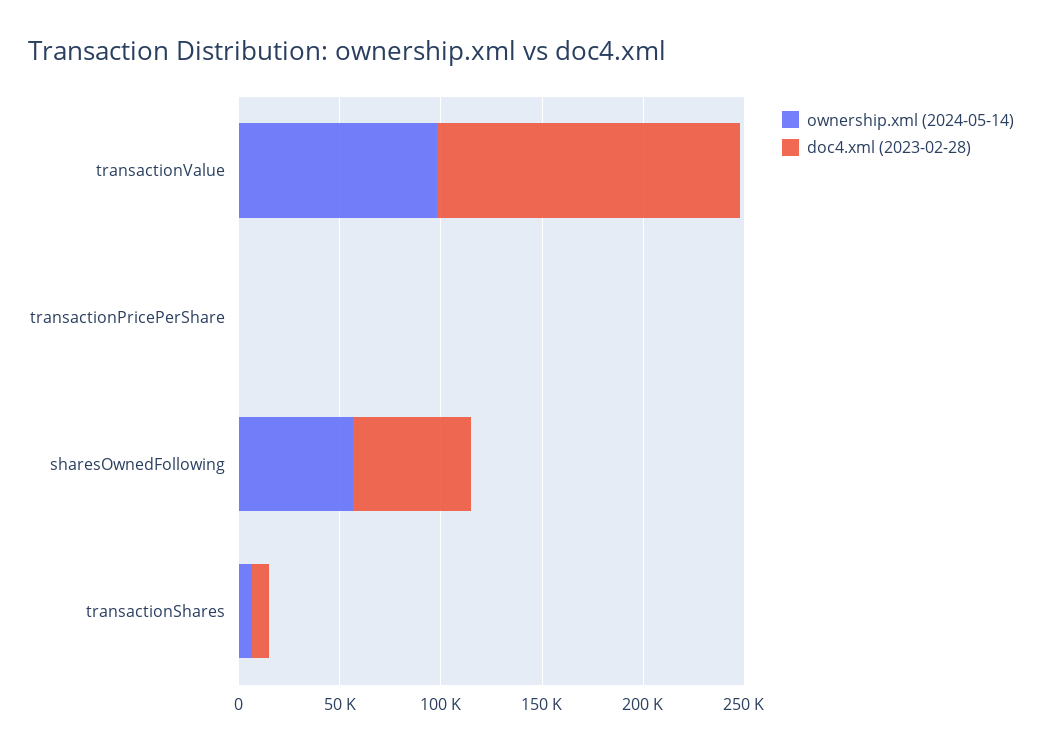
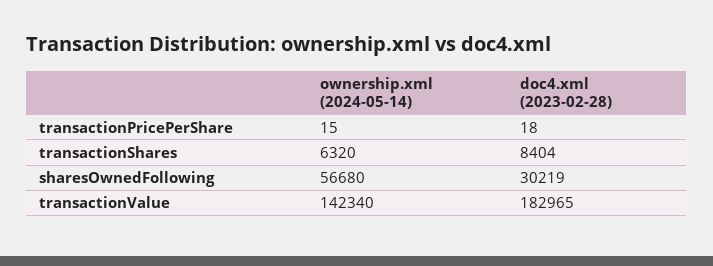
  {
    "ownership.xml (2024-05-14)": {
-     "transactionValue": 100000,
+     "transactionValue": 142340,
      "transactionPricePerShare": 15,
      "sharesOwnedFollowing": 56680,
      "transactionShares": 6320
    },
    "doc4.xml (2023-02-28)": {
-     "transactionValue": 150000,
+     "transactionValue": 182965,
      "transactionPricePerShare": 18,
-     "sharesOwnedFollowing": 60000,
+     "sharesOwnedFollowing": 30219,
      "transactionShares": 8404
    }
  }

